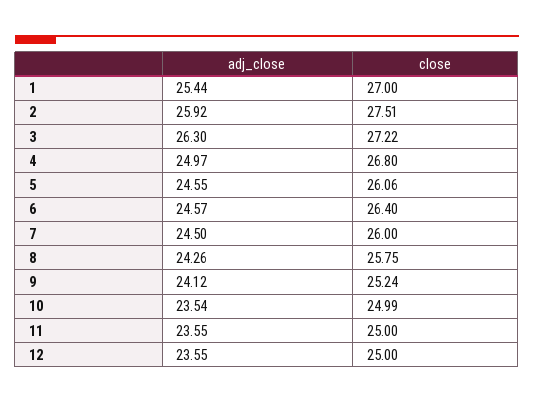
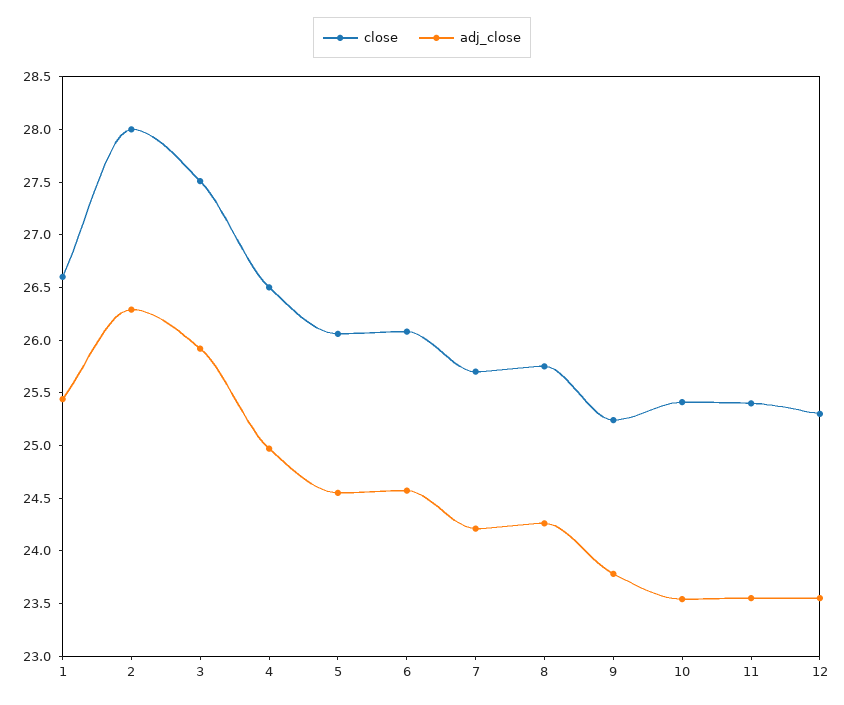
  {
    "adj_close": {
      "1": 25.44,
-     "2": 25.92,
+     "2": 26.3,
-     "3": 26.3,
+     "3": 25.9,
      "4": 24.97,
      "5": 24.55,
      "6": 24.57,
-     "7": 24.5,
+     "7": 24.2,
      "8": 24.26,
-     "9": 24.12,
+     "9": 23.8,
      "10": 23.54,
      "11": 23.55,
      "12": 23.55
    },
    "close": {
-     "1": 27,
+     "1": 26.6,
-     "2": 27.51,
+     "2": 28,
-     "3": 27.22,
+     "3": 27.5,
-     "4": 26.8,
+     "4": 26.5,
      "5": 26.06,
-     "6": 26.4,
+     "6": 26.1,
-     "7": 26,
+     "7": 25.7,
      "8": 25.75,
      "9": 25.24,
-     "10": 24.99,
+     "10": 25.4,
-     "11": 25,
+     "11": 25.4,
-     "12": 25
+     "12": 25.3
    }
  }

